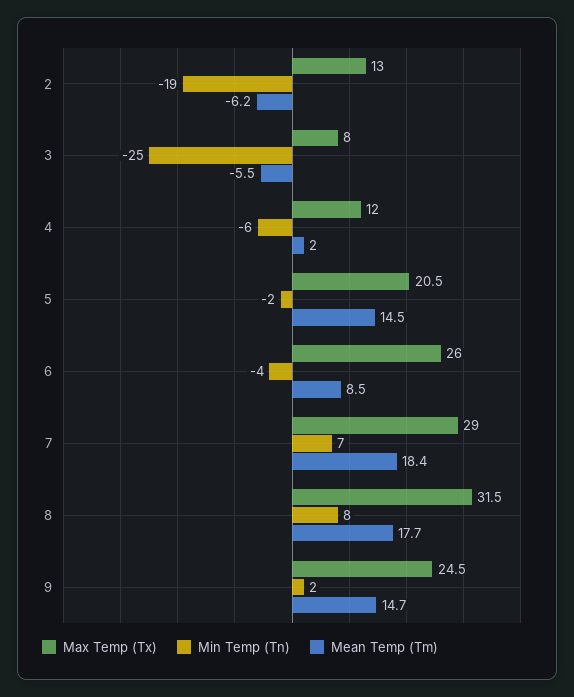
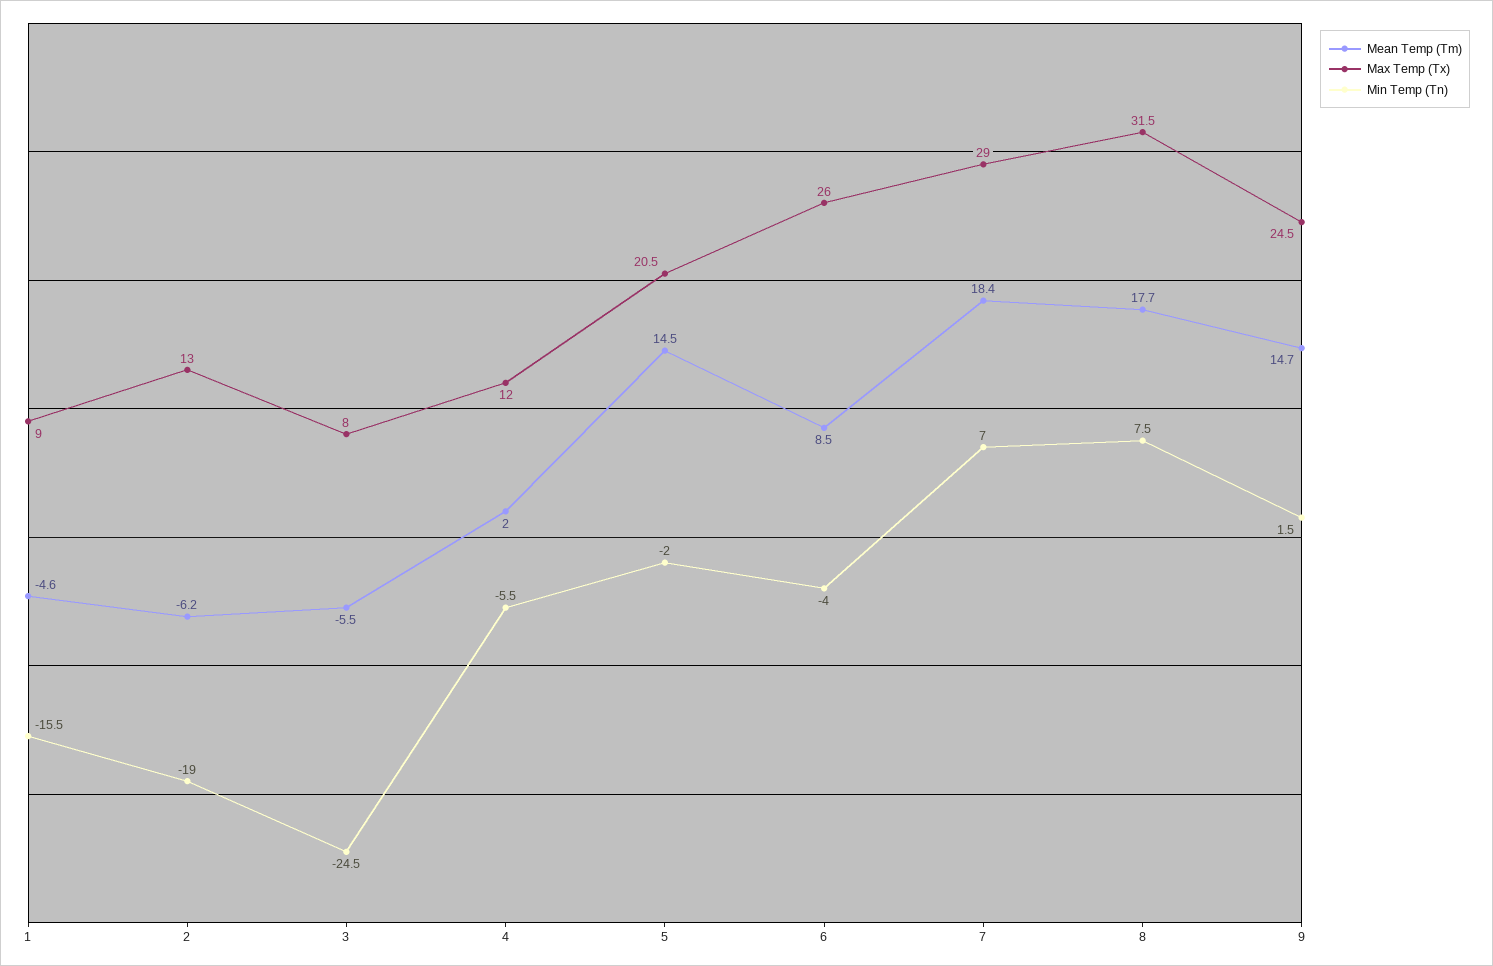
  {
    "Max Temp (Tx)": {
      "2": 13,
      "3": 8,
      "4": 12,
      "5": 20.5,
      "6": 26,
      "7": 29,
      "8": 31.5,
-     "9": 24.5
+     "9": 24.5,
+     "1": 9
    },
    "Min Temp (Tn)": {
      "2": -19,
      "3": -24.5,
      "4": -5.5,
      "5": -2,
      "6": -4,
      "7": 7,
      "8": 7.5,
-     "9": 1.5
+     "9": 1.5,
+     "1": -15.5
    },
    "Mean Temp (Tm)": {
      "2": -6.2,
      "3": -5.5,
      "4": 2,
      "5": 14.5,
      "6": 8.5,
      "7": 18.4,
      "8": 17.7,
-     "9": 14.7
+     "9": 14.7,
+     "1": -4.6
    }
  }

